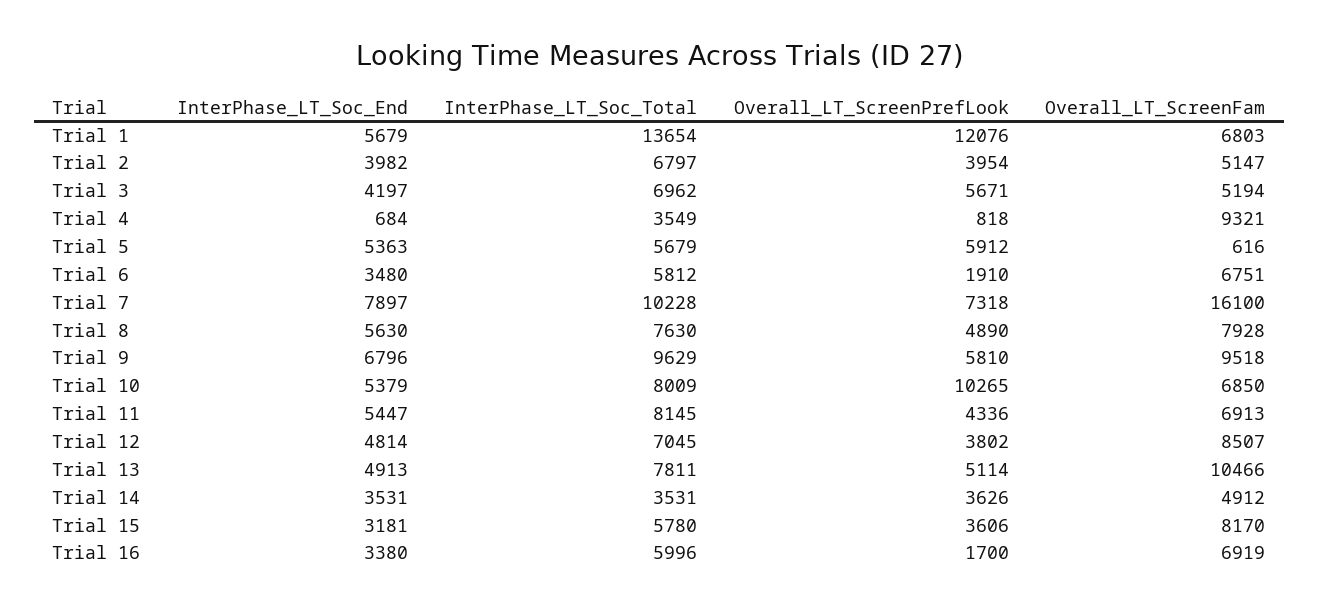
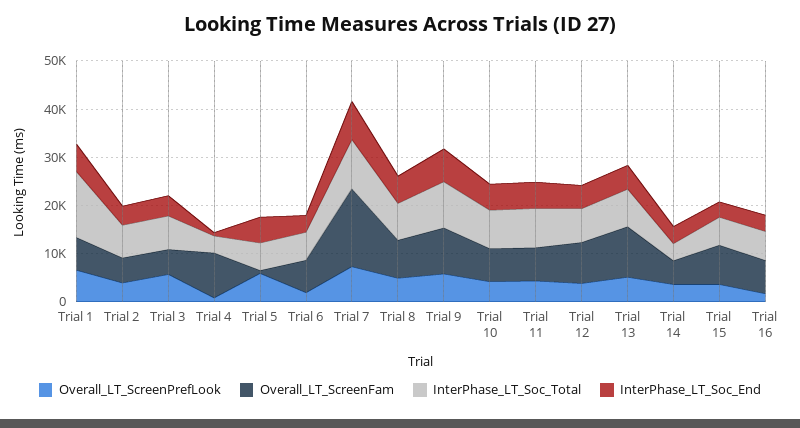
  {
    "InterPhase_LT_Soc_End": {
      "Trial 1": 5679,
      "Trial 2": 3982,
      "Trial 3": 4197,
      "Trial 4": 684,
      "Trial 5": 5363,
      "Trial 6": 3480,
      "Trial 7": 7897,
      "Trial 8": 5630,
      "Trial 9": 6796,
      "Trial 10": 5379,
      "Trial 11": 5447,
      "Trial 12": 4814,
      "Trial 13": 4913,
      "Trial 14": 3531,
      "Trial 15": 3181,
      "Trial 16": 3380
    },
    "InterPhase_LT_Soc_Total": {
      "Trial 1": 13654,
      "Trial 2": 6797,
      "Trial 3": 6962,
      "Trial 4": 3549,
      "Trial 5": 5679,
      "Trial 6": 5812,
      "Trial 7": 10228,
      "Trial 8": 7630,
      "Trial 9": 9629,
      "Trial 10": 8009,
      "Trial 11": 8145,
      "Trial 12": 7045,
      "Trial 13": 7811,
      "Trial 14": 3531,
      "Trial 15": 5780,
      "Trial 16": 5996
    },
    "Overall_LT_ScreenPrefLook": {
-     "Trial 1": 12076,
+     "Trial 1": 6000,
      "Trial 2": 3954,
      "Trial 3": 5671,
      "Trial 4": 818,
      "Trial 5": 5912,
      "Trial 6": 1910,
      "Trial 7": 7318,
      "Trial 8": 4890,
      "Trial 9": 5810,
-     "Trial 10": 10265,
+     "Trial 10": 4000,
      "Trial 11": 4336,
      "Trial 12": 3802,
      "Trial 13": 5114,
      "Trial 14": 3626,
      "Trial 15": 3606,
      "Trial 16": 1700
    },
    "Overall_LT_ScreenFam": {
      "Trial 1": 6803,
      "Trial 2": 5147,
      "Trial 3": 5194,
      "Trial 4": 9321,
      "Trial 5": 616,
      "Trial 6": 6751,
      "Trial 7": 16100,
      "Trial 8": 7928,
      "Trial 9": 9518,
      "Trial 10": 6850,
      "Trial 11": 6913,
      "Trial 12": 8507,
      "Trial 13": 10466,
      "Trial 14": 4912,
      "Trial 15": 8170,
      "Trial 16": 6919
    }
  }

